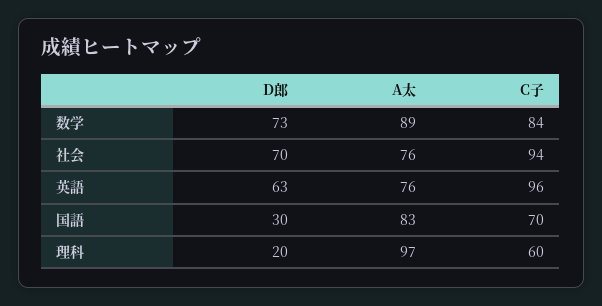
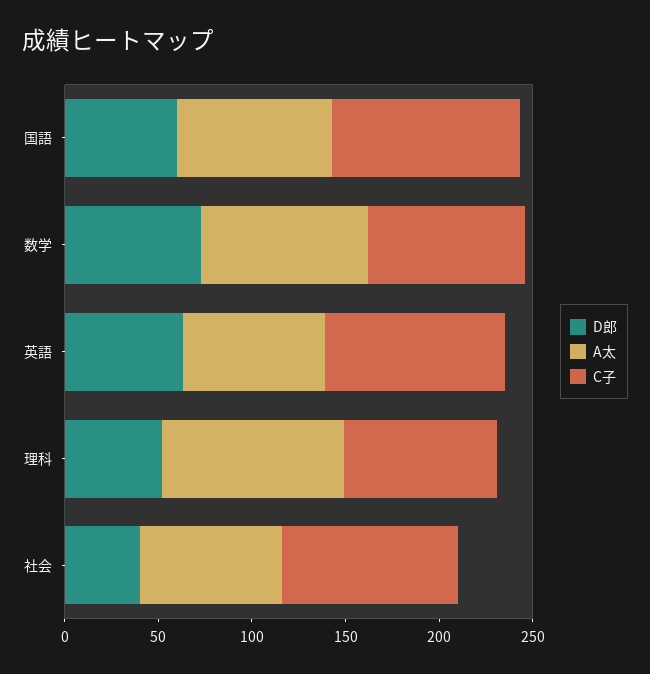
  {
    "D郎": {
      "数学": 73,
-     "社会": 70,
+     "社会": 40,
      "英語": 63,
-     "国語": 30,
+     "国語": 60,
-     "理科": 20
+     "理科": 50
    },
    "A太": {
      "数学": 89,
      "社会": 76,
      "英語": 76,
      "国語": 83,
      "理科": 97
    },
    "C子": {
      "数学": 84,
      "社会": 94,
      "英語": 96,
-     "国語": 70,
+     "国語": 100,
-     "理科": 60
+     "理科": 80
    }
  }

